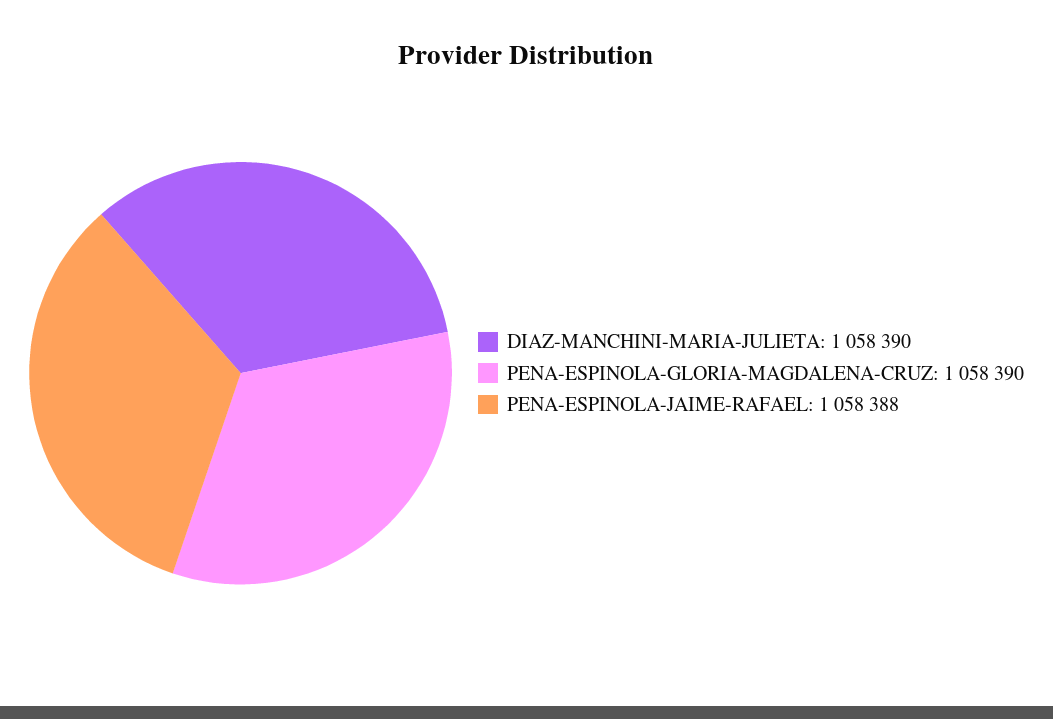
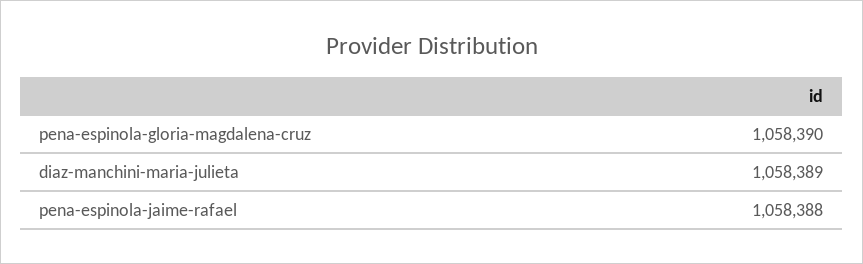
  {
-   "DIAZ-MANCHINI-MARIA-JULIETA": 1058390,
+   "DIAZ-MANCHINI-MARIA-JULIETA": 1058389,
    "PENA-ESPINOLA-GLORIA-MAGDALENA-CRUZ": 1058390,
    "PENA-ESPINOLA-JAIME-RAFAEL": 1058388
  }

